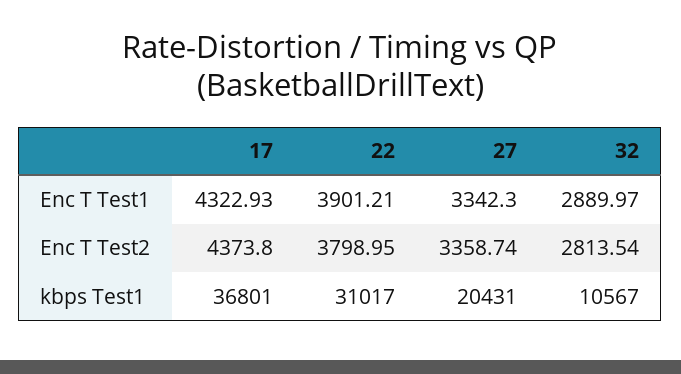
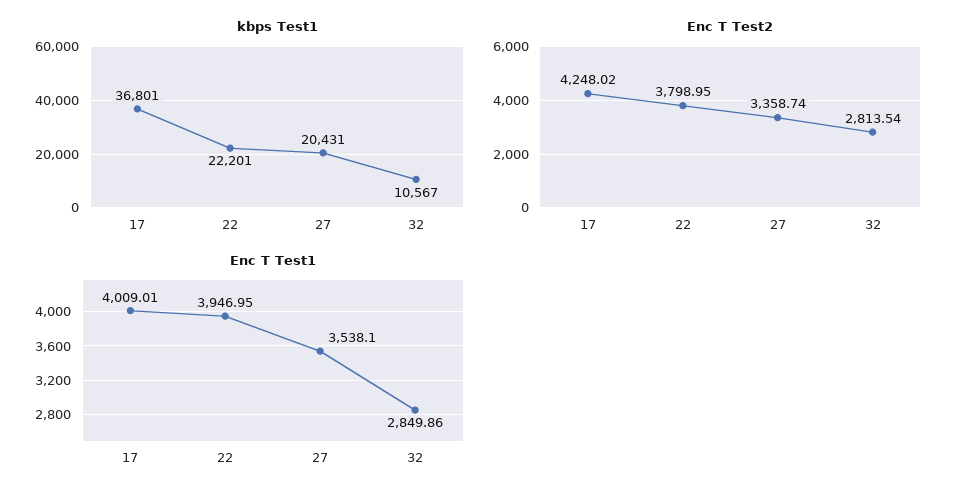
  {
    "Enc T Test1": {
-     "17": 4322.93,
+     "17": 4009.01,
-     "22": 3901.21,
+     "22": 3946.95,
-     "27": 3342.3,
+     "27": 3538.1,
-     "32": 2889.97
+     "32": 2849.86
    },
    "Enc T Test2": {
-     "17": 4373.8,
+     "17": 4248.02,
      "22": 3798.95,
      "27": 3358.74,
      "32": 2813.54
    },
    "kbps Test1": {
      "17": 36801,
-     "22": 31017,
+     "22": 22201,
      "27": 20431,
      "32": 10567
    }
  }

